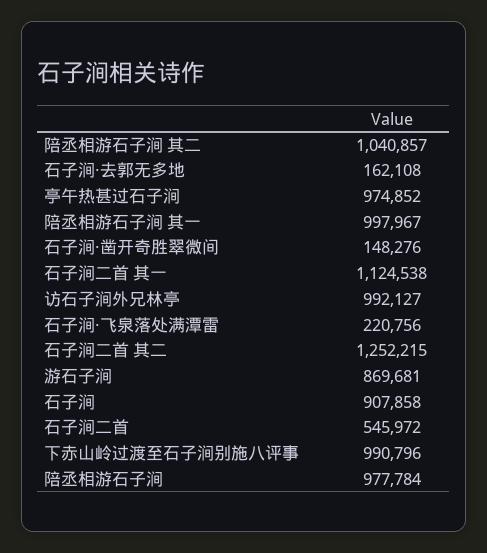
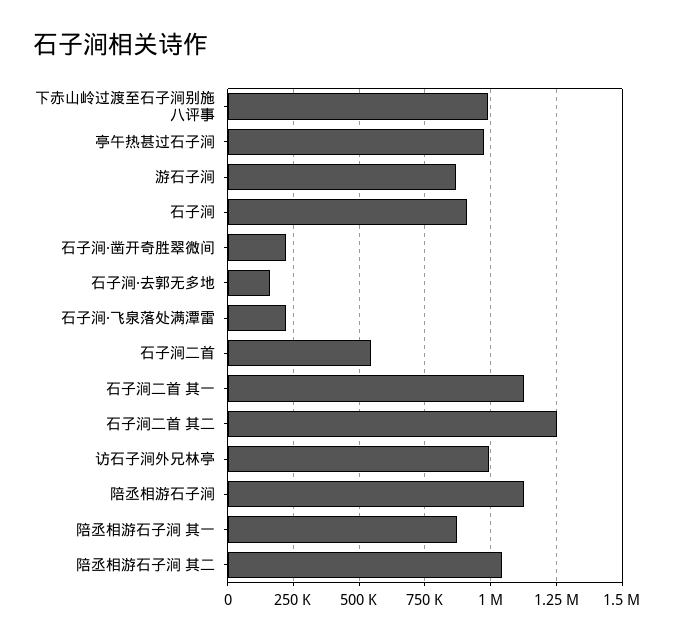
  {
    "陪丞相游石子涧 其二": 1040857,
    "石子涧·去郭无多地": 162108,
    "亭午热甚过石子涧": 974852,
-   "陪丞相游石子涧 其一": 997967,
+   "陪丞相游石子涧 其一": 875000,
-   "石子涧·凿开奇胜翠微间": 148276,
+   "石子涧·凿开奇胜翠微间": 225000,
    "石子涧二首 其一": 1124538,
    "访石子涧外兄林亭": 992127,
    "石子涧·飞泉落处满潭雷": 220756,
    "石子涧二首 其二": 1252215,
    "游石子涧": 869681,
    "石子涧": 907858,
    "石子涧二首": 545972,
    "下赤山岭过渡至石子涧别施八评事": 990796,
-   "陪丞相游石子涧": 977784
+   "陪丞相游石子涧": 1125000
  }

